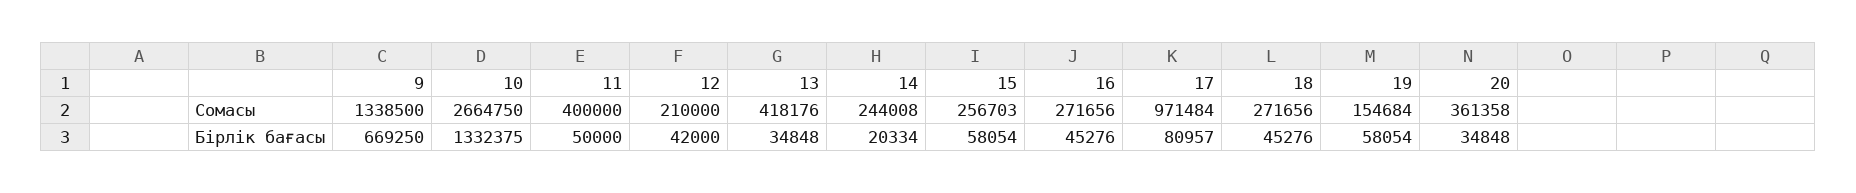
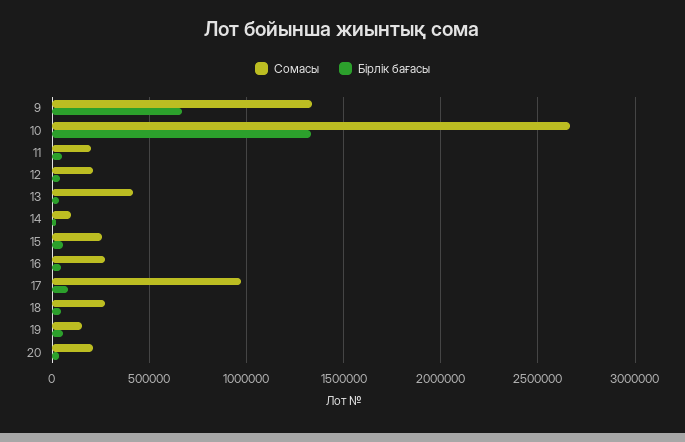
  {
    "Сомасы": {
      "9": 1338500,
      "10": 2664750,
-     "11": 400000,
+     "11": 200000,
      "12": 210000,
      "13": 418176,
-     "14": 244008,
+     "14": 100000,
      "15": 256703,
      "16": 271656,
      "17": 971484,
      "18": 271656,
      "19": 154684,
-     "20": 361358
+     "20": 200000
    },
    "Бірлік бағасы": {
      "9": 669250,
      "10": 1332375,
      "11": 50000,
      "12": 42000,
      "13": 34848,
      "14": 20334,
      "15": 58054,
      "16": 45276,
      "17": 80957,
      "18": 45276,
      "19": 58054,
      "20": 34848
    }
  }

